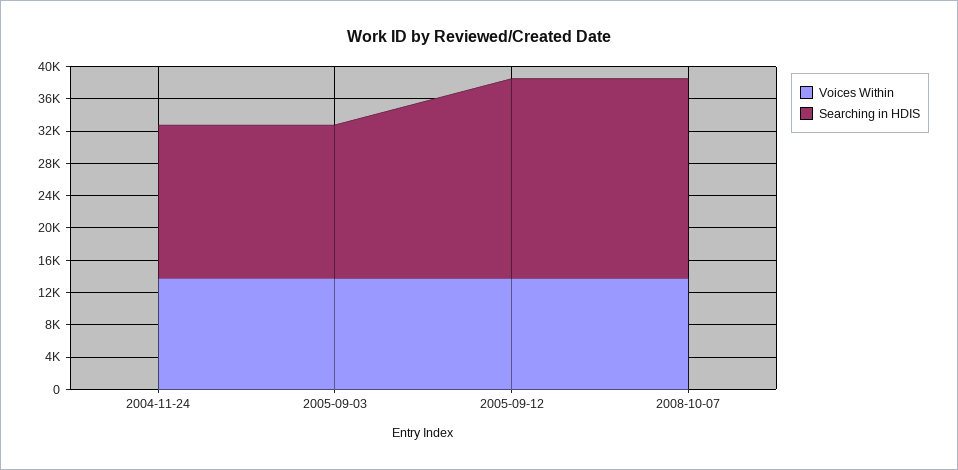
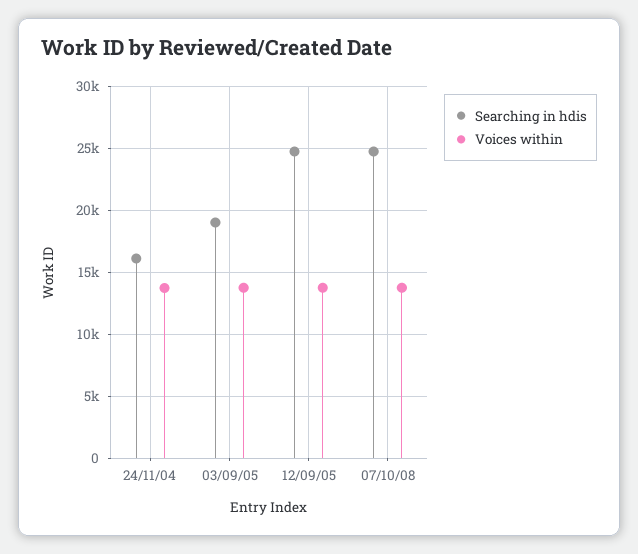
  {
    "Voices Within": {
      "2004-11-24": 13500,
      "2005-09-03": 13500,
      "2005-09-12": 13500,
      "2008-10-07": 14000
    },
    "Searching in HDIS": {
-     "2004-11-24": 19000,
+     "2004-11-24": 16000,
      "2005-09-03": 19000,
      "2005-09-12": 24500,
      "2008-10-07": 24500
    }
  }

